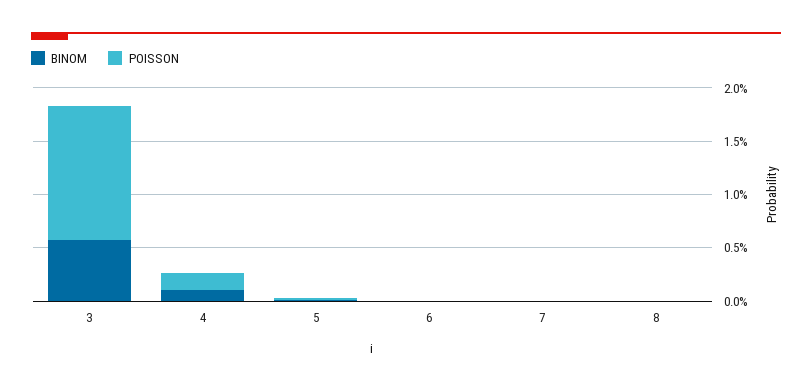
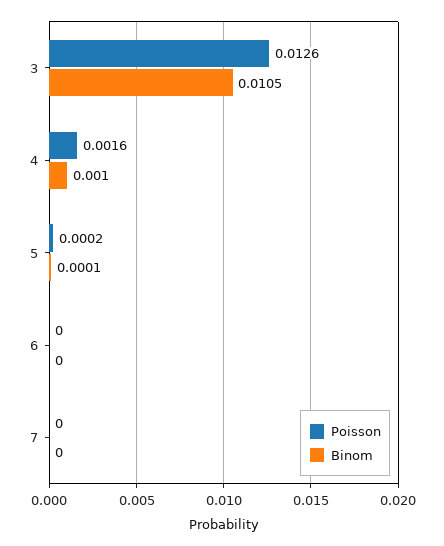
  {
    "BINOM": {
-     "3": 0.006,
+     "3": 0.0105,
      "4": 0.001,
      "5": 0.0001,
      "6": 0,
-     "7": 0,
+     "7": 0
-     "8": 0
    },
    "POISSON": {
      "3": 0.0126,
      "4": 0.0016,
      "5": 0.0002,
      "6": 0,
-     "7": 0,
+     "7": 0
-     "8": 0
    }
  }

